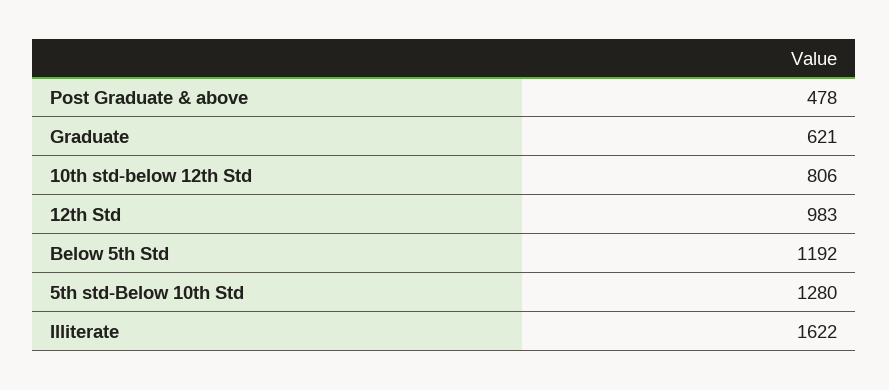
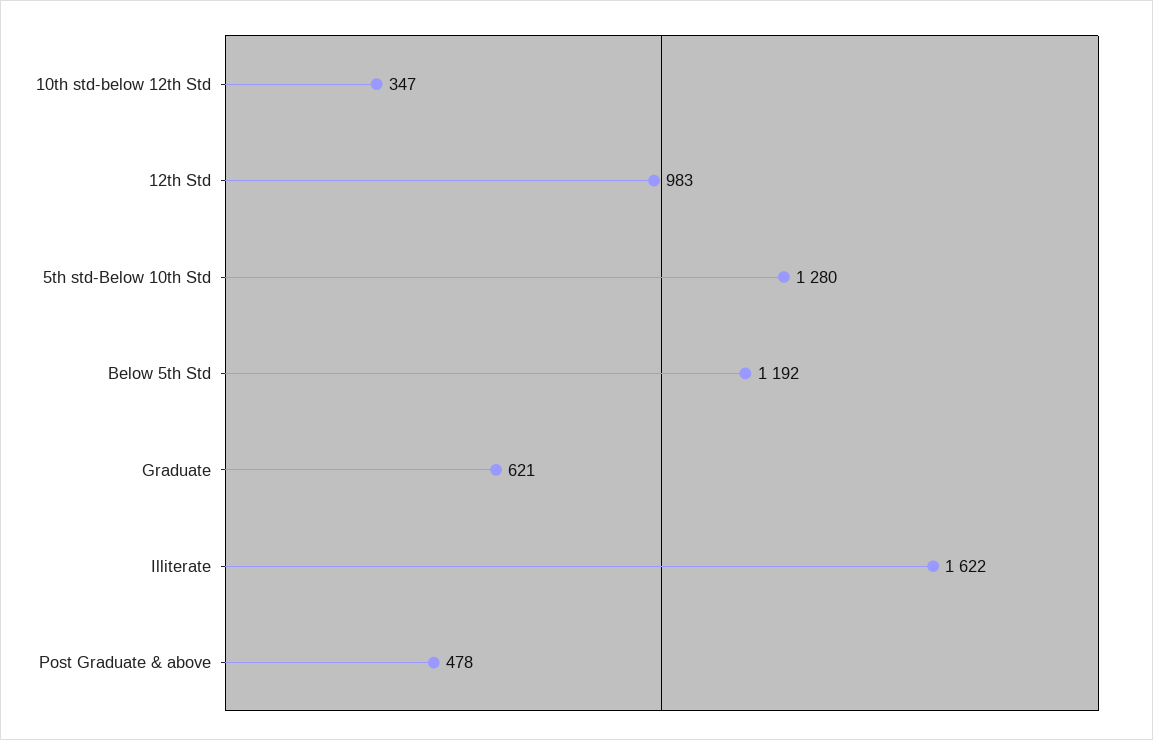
  {
    "Post Graduate & above": 478,
    "Graduate": 621,
-   "10th std-below 12th Std": 806,
+   "10th std-below 12th Std": 347,
    "12th Std": 983,
    "Below 5th Std": 1192,
    "5th std-Below 10th Std": 1280,
    "Illiterate": 1622
  }

